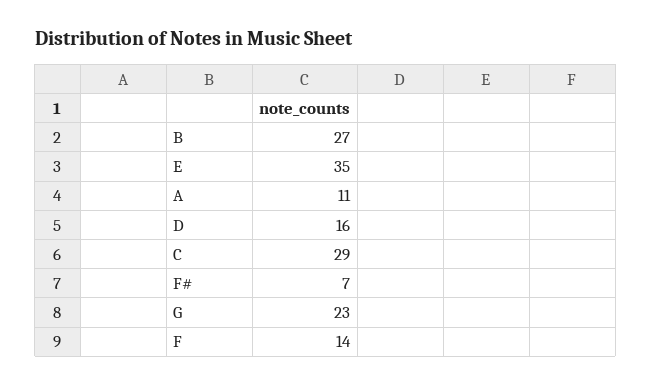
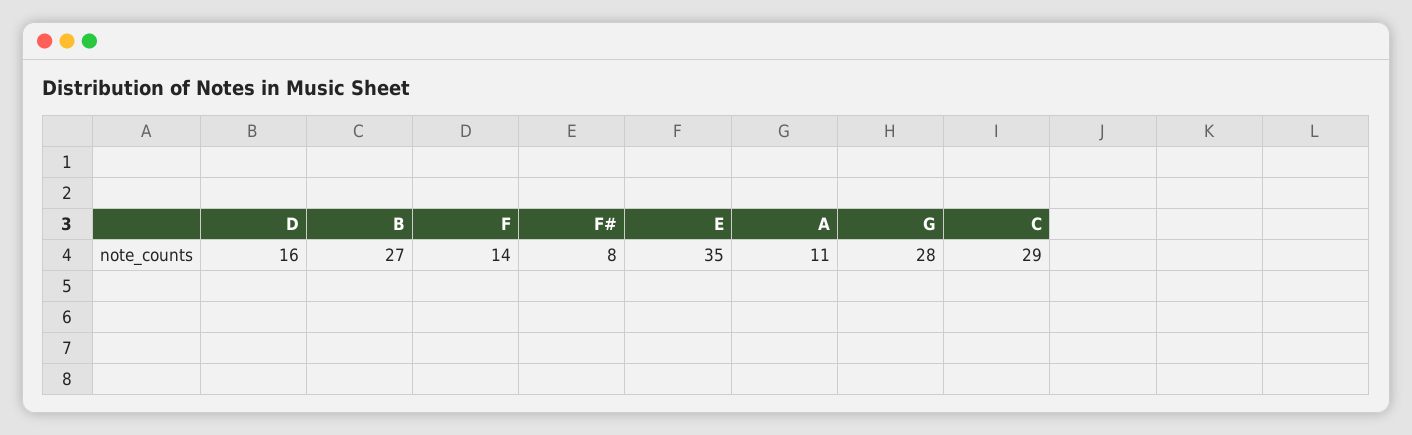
  {
    "B": 27,
    "E": 35,
    "A": 11,
    "D": 16,
    "C": 29,
-   "F#": 7,
+   "F#": 8,
-   "G": 23,
+   "G": 28,
    "F": 14
  }

